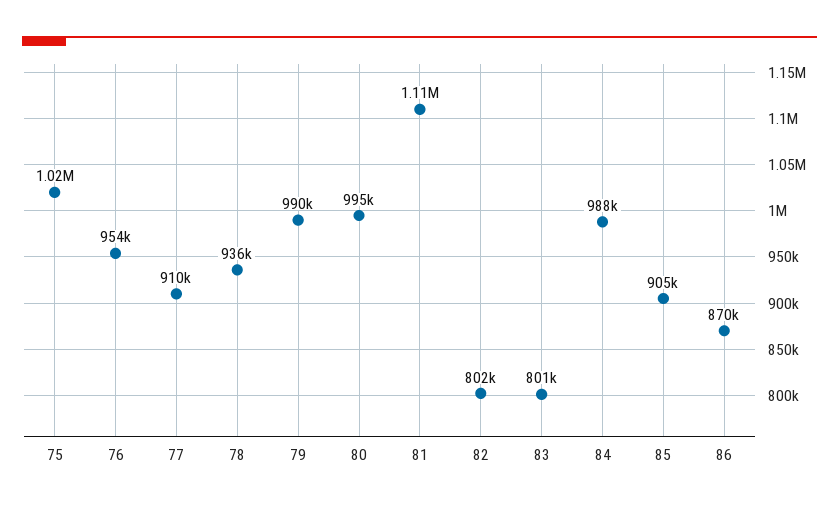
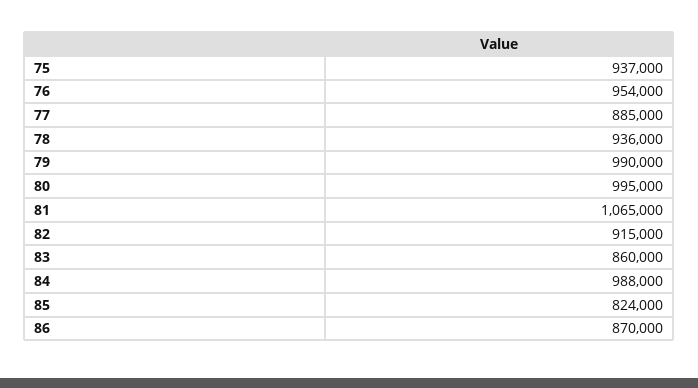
  {
-   "75": 1020000,
+   "75": 937000,
    "76": 954000,
-   "77": 910000,
+   "77": 885000,
    "78": 936000,
    "79": 990000,
    "80": 995000,
-   "81": 1110000,
+   "81": 1065000,
-   "82": 802000,
+   "82": 915000,
-   "83": 801000,
+   "83": 860000,
    "84": 988000,
-   "85": 905000,
+   "85": 824000,
    "86": 870000
  }

